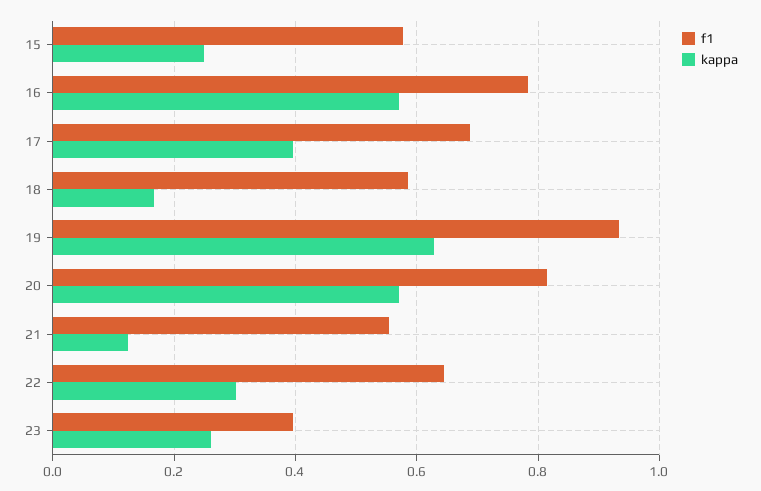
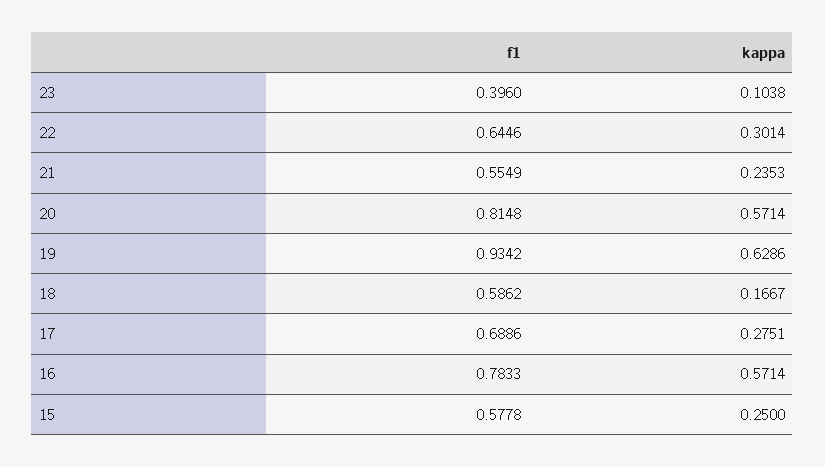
  {
    "f1": {
      "15": 0.5778,
      "16": 0.7833,
      "17": 0.6886,
      "18": 0.5862,
      "19": 0.9342,
      "20": 0.8148,
      "21": 0.5549,
      "22": 0.6446,
      "23": 0.396
    },
    "kappa": {
      "15": 0.25,
      "16": 0.5714,
-     "17": 0.4,
+     "17": 0.2751,
      "18": 0.1667,
      "19": 0.6286,
      "20": 0.5714,
-     "21": 0.12,
+     "21": 0.2353,
      "22": 0.3014,
-     "23": 0.26
+     "23": 0.1038
    }
  }

